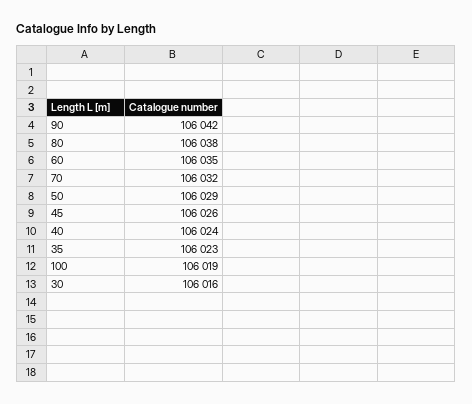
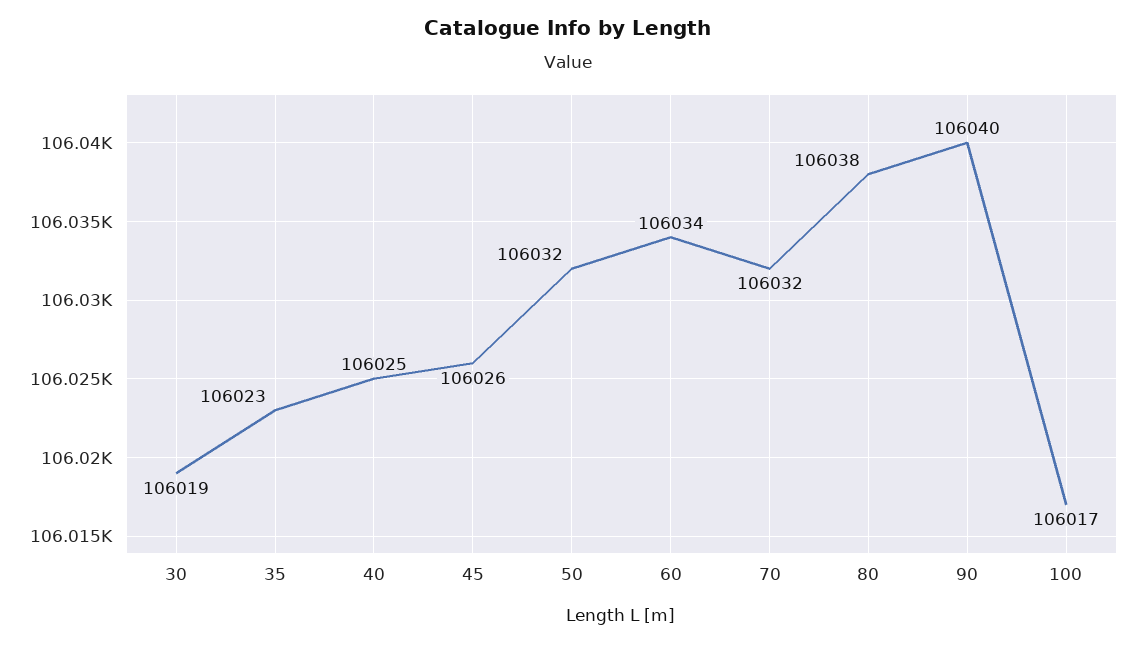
  {
-   "90": 106042,
+   "90": 106040,
    "80": 106038,
-   "60": 106035,
+   "60": 106034,
    "70": 106032,
-   "50": 106029,
+   "50": 106032,
    "45": 106026,
-   "40": 106024,
+   "40": 106025,
    "35": 106023,
-   "100": 106019,
+   "100": 106017,
-   "30": 106016
+   "30": 106019
  }

